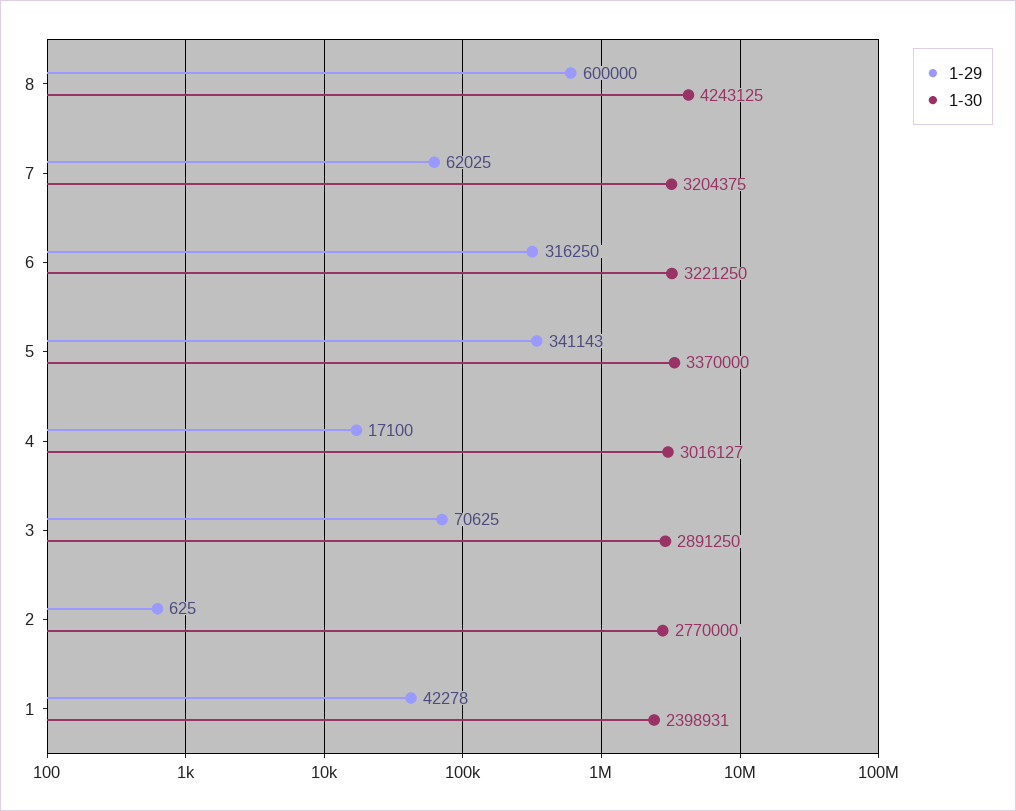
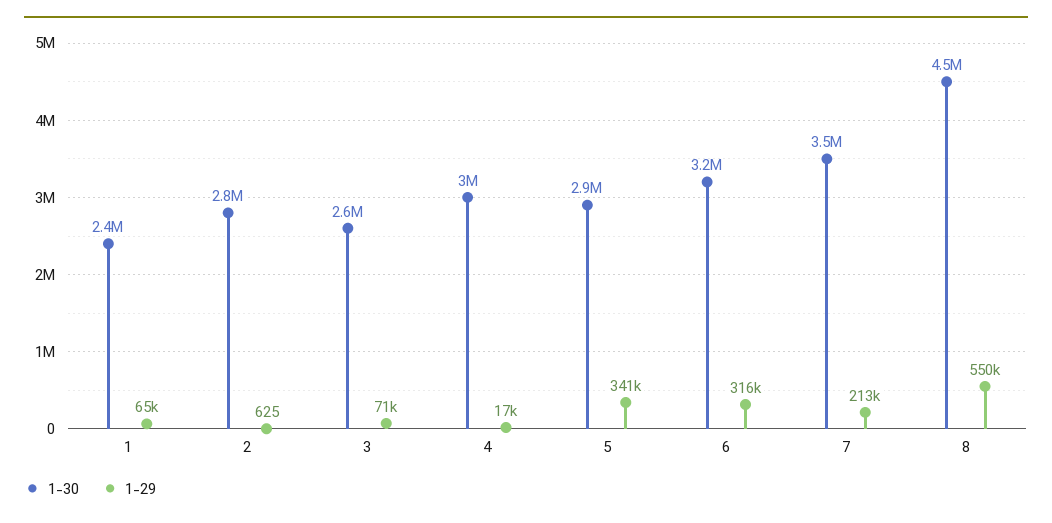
  {
    "1-29": {
-     "8": 600000,
+     "8": 550000,
-     "7": 62025,
+     "7": 213000,
      "6": 316250,
      "5": 341143,
      "4": 17100,
      "3": 70625,
      "2": 625,
-     "1": 42278
+     "1": 65000
    },
    "1-30": {
-     "8": 4243125,
+     "8": 4500000,
-     "7": 3204375,
+     "7": 3500000,
      "6": 3221250,
-     "5": 3370000,
+     "5": 2900000,
      "4": 3016127,
-     "3": 2891250,
+     "3": 2600000,
      "2": 2770000,
      "1": 2398931
    }
  }

